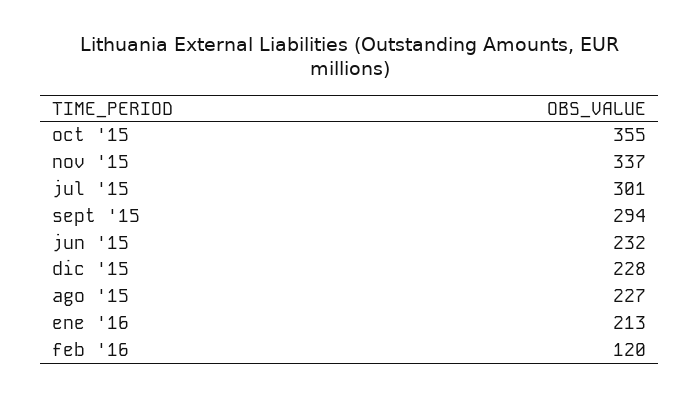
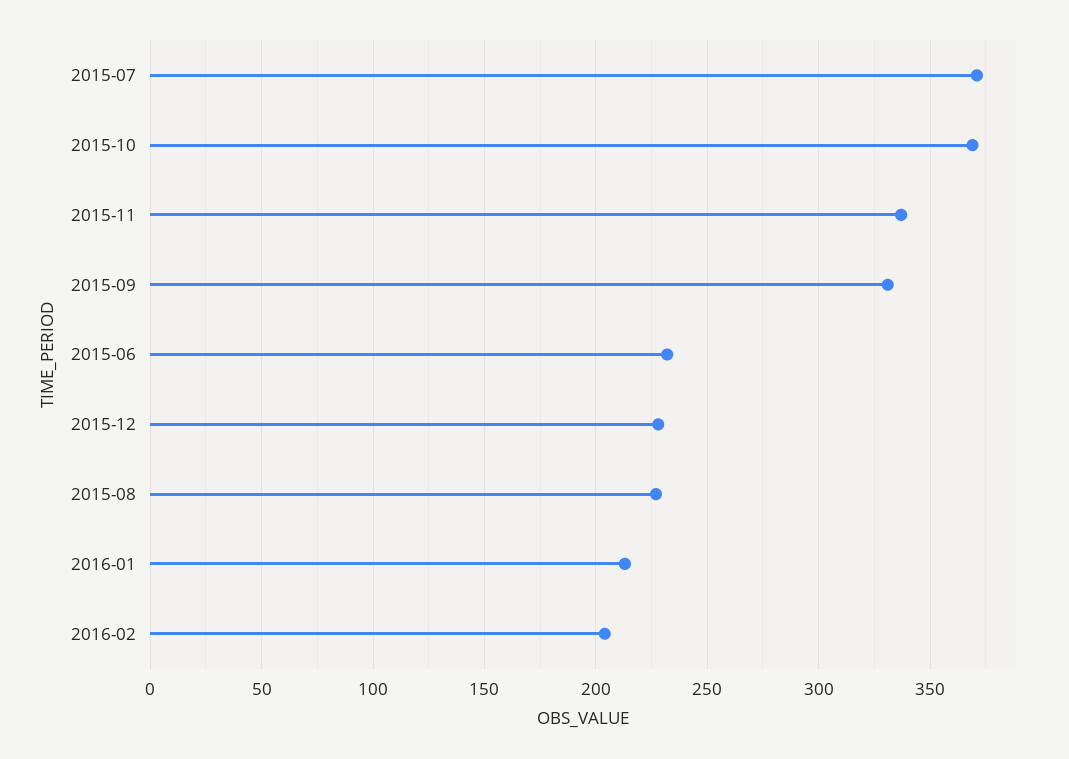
  {
-   "oct '15": 355,
+   "oct '15": 370,
    "nov '15": 337,
-   "jul '15": 301,
+   "jul '15": 370,
-   "sept '15": 294,
+   "sept '15": 330,
    "jun '15": 232,
    "dic '15": 228,
    "ago '15": 227,
    "ene '16": 213,
-   "feb '16": 120
+   "feb '16": 205
  }

